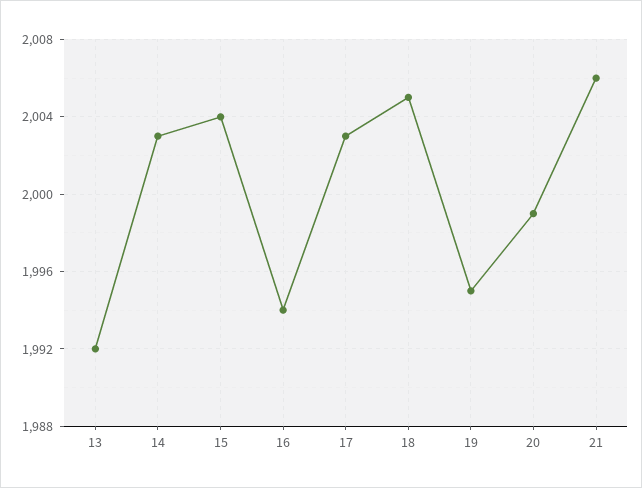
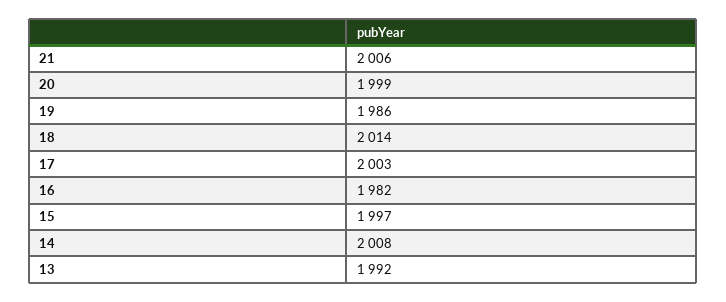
  {
    "13": 1992,
-   "14": 2003,
+   "14": 2008,
-   "15": 2004,
+   "15": 1997,
-   "16": 1994,
+   "16": 1982,
    "17": 2003,
-   "18": 2005,
+   "18": 2014,
-   "19": 1995,
+   "19": 1986,
    "20": 1999,
    "21": 2006
  }

